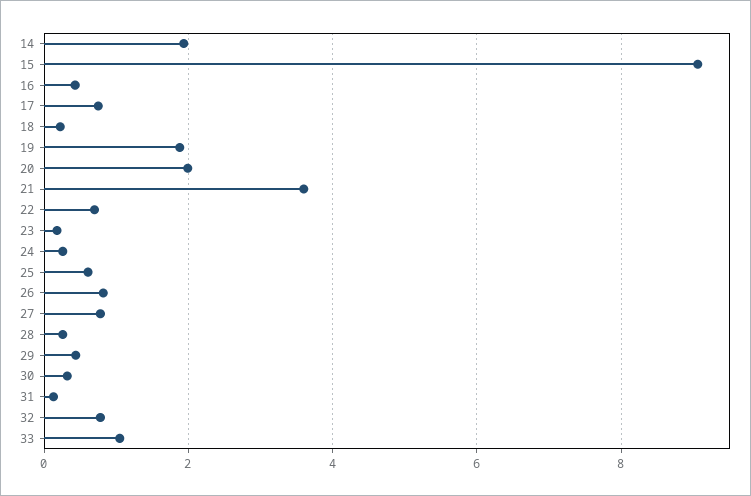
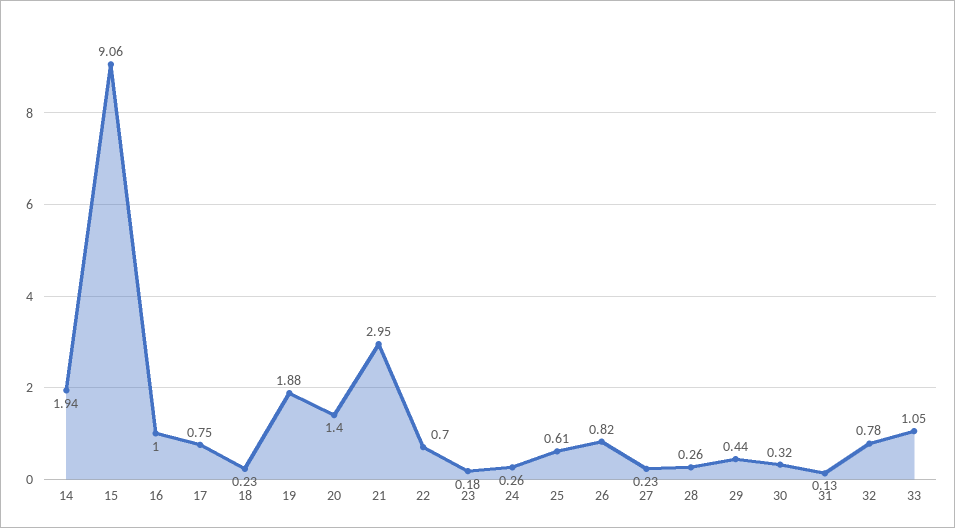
  {
    "14": 1.94,
    "15": 9.06,
-   "16": 0.4,
+   "16": 1,
    "17": 0.75,
    "18": 0.23,
    "19": 1.88,
-   "20": 2,
+   "20": 1.4,
-   "21": 3.6,
+   "21": 2.95,
    "22": 0.7,
    "23": 0.18,
    "24": 0.26,
    "25": 0.61,
    "26": 0.82,
-   "27": 0.8,
+   "27": 0.23,
    "28": 0.26,
    "29": 0.44,
    "30": 0.32,
    "31": 0.13,
    "32": 0.78,
    "33": 1.05
  }

